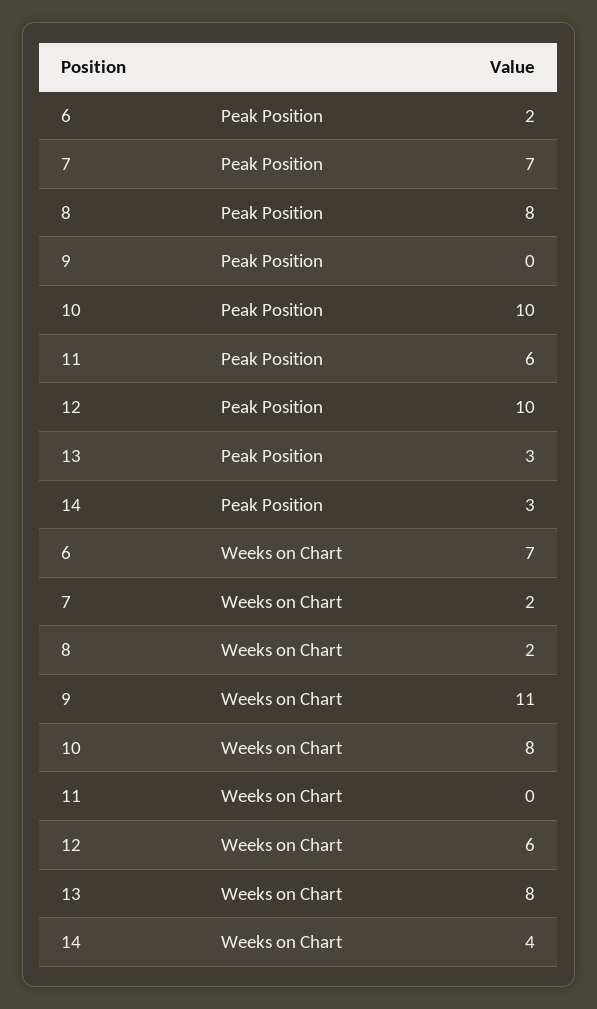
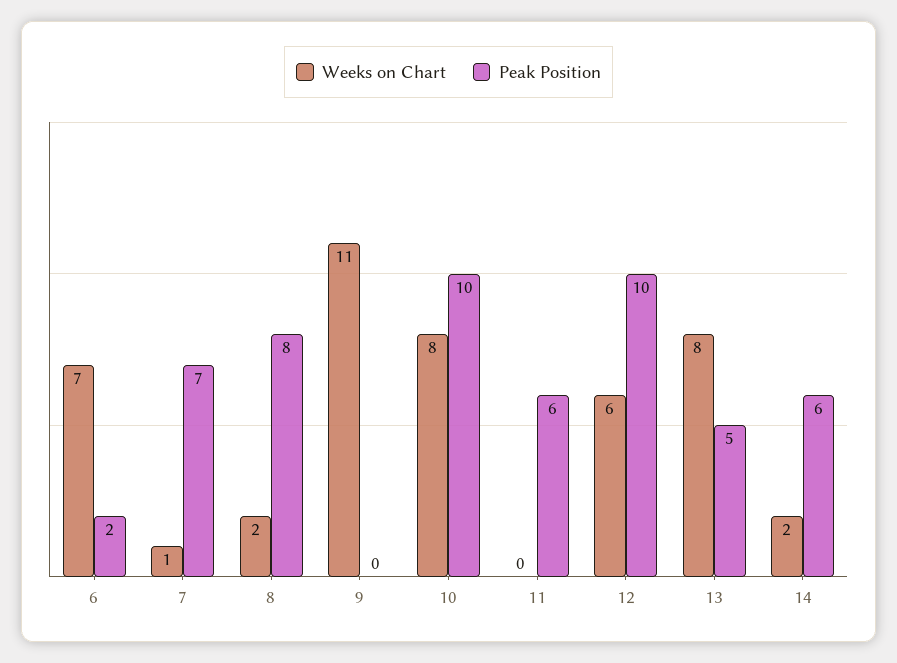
  {
    "Peak Position": {
      "6": 2,
      "7": 7,
      "8": 8,
      "9": 0,
      "10": 10,
      "11": 6,
      "12": 10,
-     "13": 3,
+     "13": 5,
-     "14": 3
+     "14": 6
    },
    "Weeks on Chart": {
      "6": 7,
-     "7": 2,
+     "7": 1,
      "8": 2,
      "9": 11,
      "10": 8,
      "11": 0,
      "12": 6,
      "13": 8,
-     "14": 4
+     "14": 2
    }
  }

